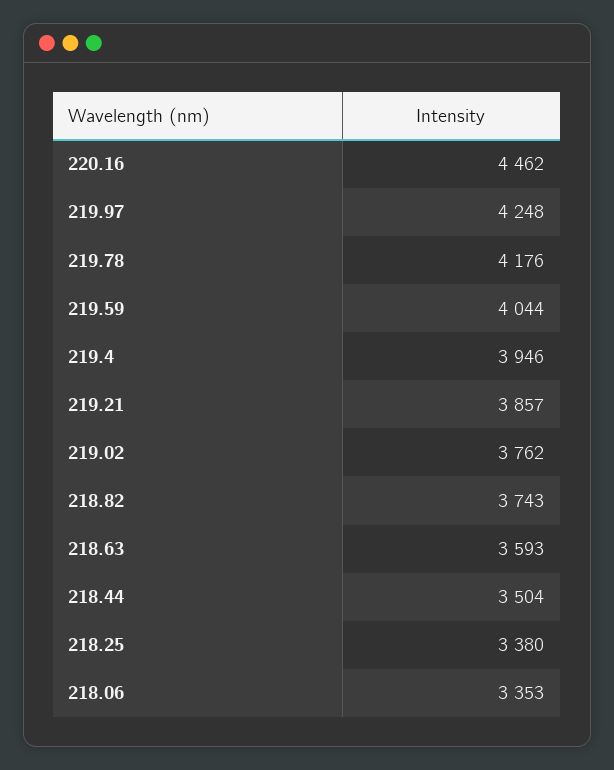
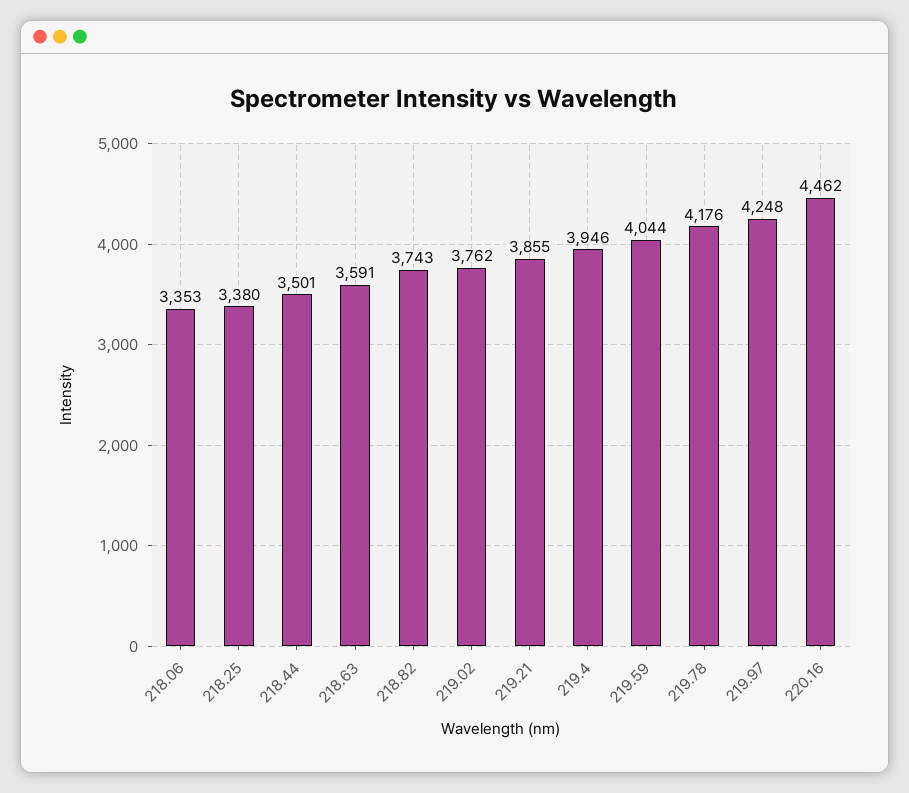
  {
    "220.16": 4462,
    "219.97": 4248,
    "219.78": 4176,
    "219.59": 4044,
    "219.4": 3946,
-   "219.21": 3857,
+   "219.21": 3855,
    "219.02": 3762,
    "218.82": 3743,
-   "218.63": 3593,
+   "218.63": 3591,
-   "218.44": 3504,
+   "218.44": 3501,
    "218.25": 3380,
    "218.06": 3353
  }

